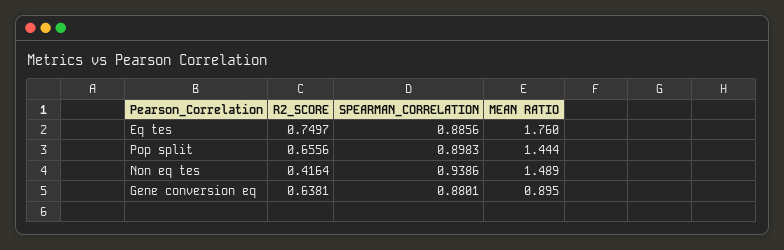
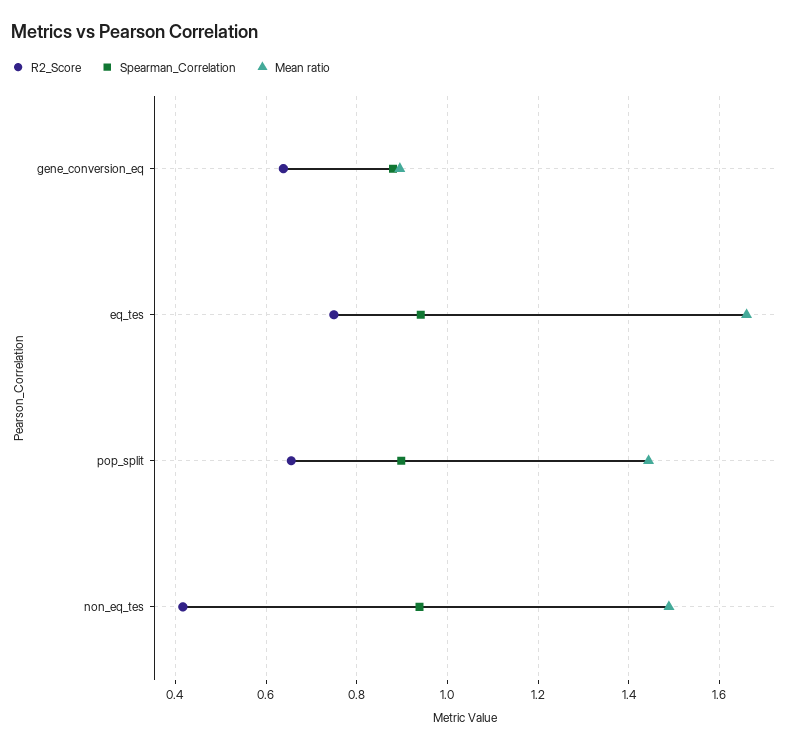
  {
    "R2_SCORE": {
      "Eq tes": 0.7497,
      "Pop split": 0.6556,
      "Non eq tes": 0.4164,
      "Gene conversion eq": 0.6381
    },
    "SPEARMAN_CORRELATION": {
-     "Eq tes": 0.8856,
+     "Eq tes": 0.94,
      "Pop split": 0.8983,
      "Non eq tes": 0.9386,
      "Gene conversion eq": 0.8801
    },
    "MEAN RATIO": {
-     "Eq tes": 1.76,
+     "Eq tes": 1.66,
      "Pop split": 1.444,
      "Non eq tes": 1.489,
      "Gene conversion eq": 0.895
    }
  }

